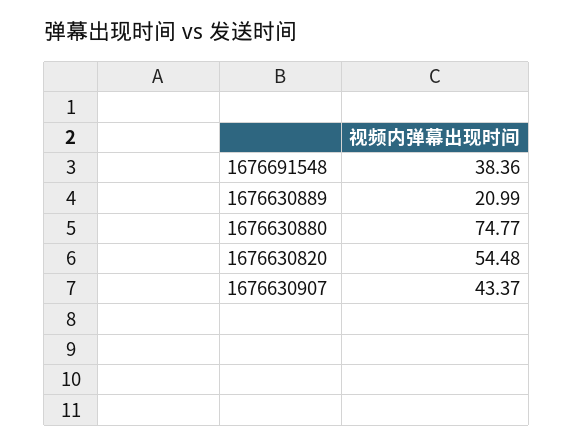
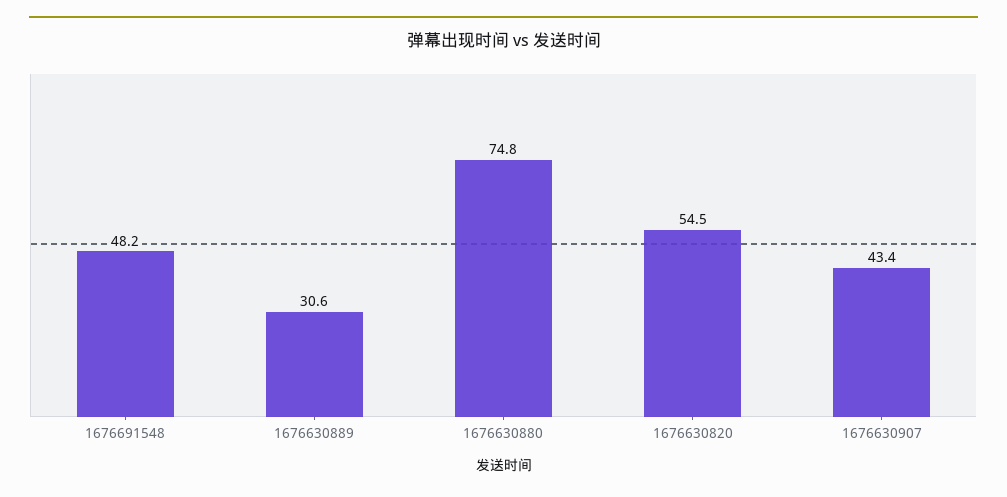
  {
-   "1676691548": 38.36,
+   "1676691548": 48.2,
-   "1676630889": 20.99,
+   "1676630889": 30.6,
    "1676630880": 74.77,
    "1676630820": 54.48,
    "1676630907": 43.37
  }

